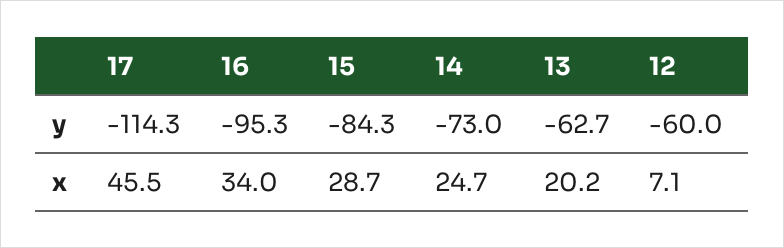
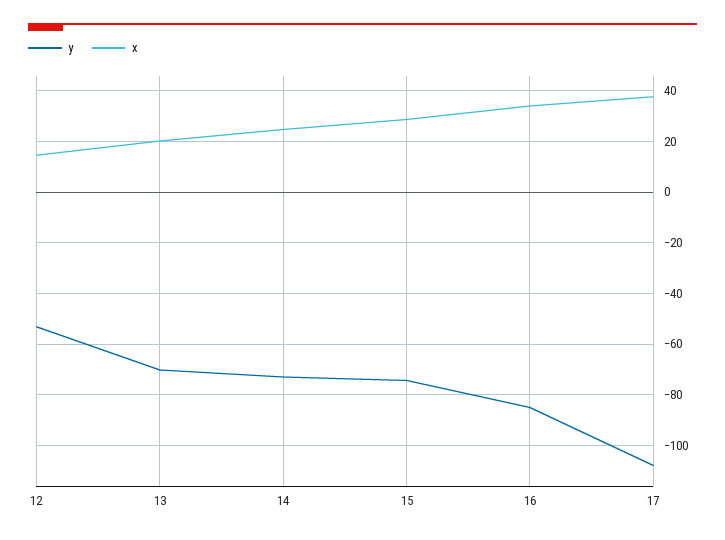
  {
    "y": {
-     "17": -114.3,
+     "17": -107.5,
-     "16": -95.3,
+     "16": -85,
-     "15": -84.3,
+     "15": -75,
      "14": -73,
-     "13": -62.7,
+     "13": -70,
-     "12": -60
+     "12": -52.5
    },
    "x": {
-     "17": 45.5,
+     "17": 37.5,
      "16": 34,
      "15": 28.7,
      "14": 24.7,
      "13": 20.2,
-     "12": 7.1
+     "12": 15
    }
  }

